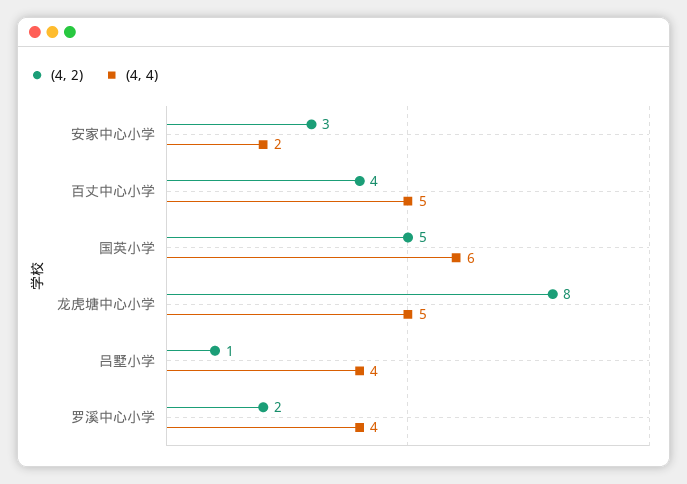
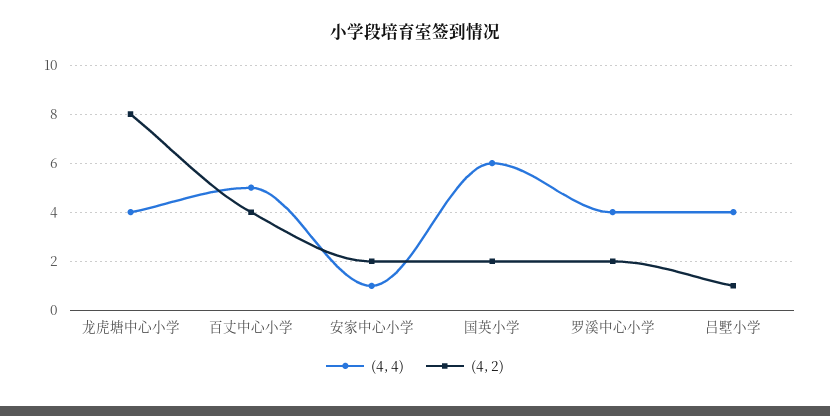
  {
    "(4, 2)": {
-     "安家中心小学": 3,
+     "安家中心小学": 2,
      "百丈中心小学": 4,
-     "国英小学": 5,
+     "国英小学": 2,
      "龙虎塘中心小学": 8,
      "吕墅小学": 1,
      "罗溪中心小学": 2
    },
    "(4, 4)": {
-     "安家中心小学": 2,
+     "安家中心小学": 1,
      "百丈中心小学": 5,
      "国英小学": 6,
-     "龙虎塘中心小学": 5,
+     "龙虎塘中心小学": 4,
      "吕墅小学": 4,
      "罗溪中心小学": 4
    }
  }

